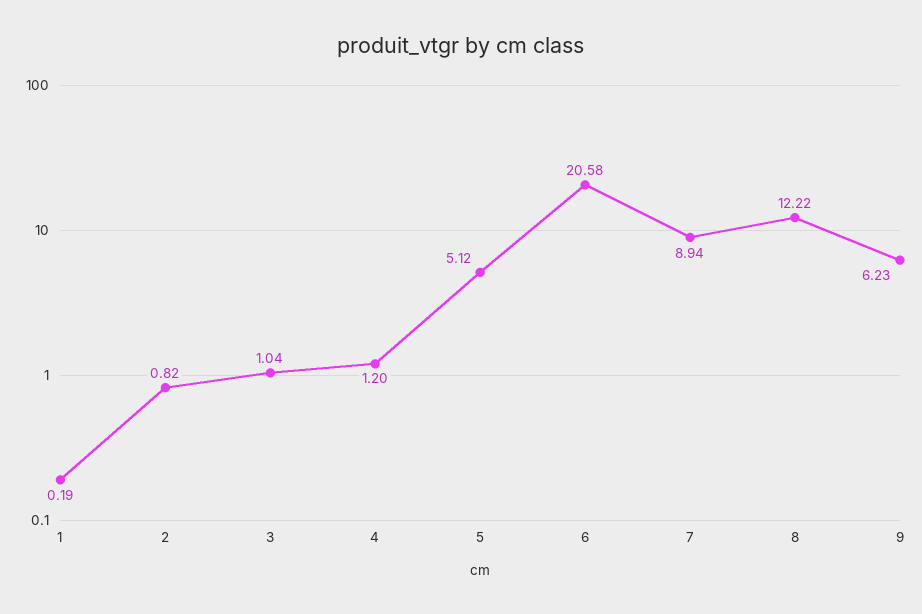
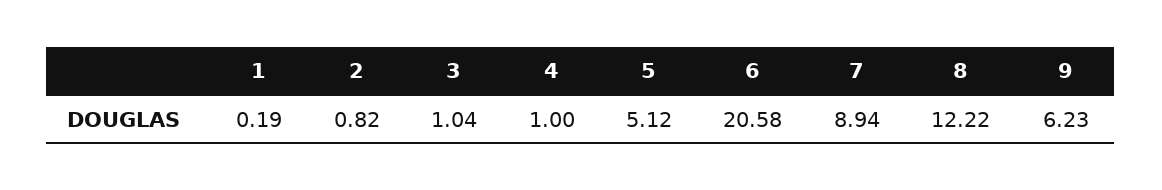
  {
    "1": 0.19,
    "2": 0.82,
    "3": 1.04,
-   "4": 1.2,
+   "4": 1,
    "5": 5.12,
    "6": 20.58,
    "7": 8.94,
    "8": 12.22,
    "9": 6.23
  }

